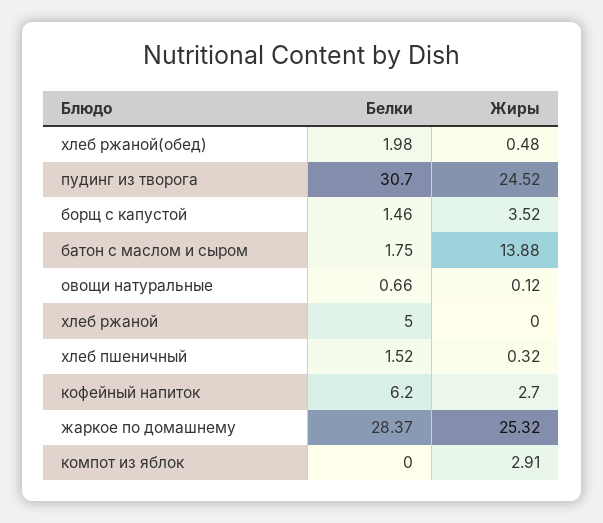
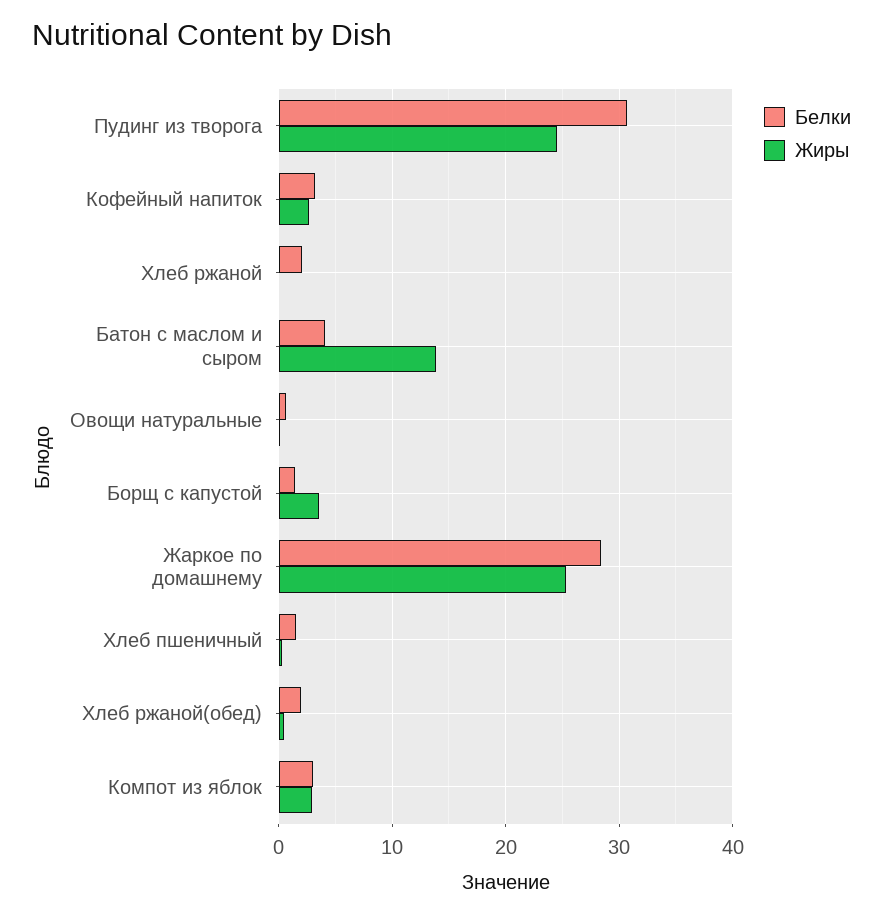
  {
    "Белки": {
      "хлеб ржаной(обед)": 1.98,
      "пудинг из творога": 30.7,
      "борщ с капустой": 1.46,
-     "батон с маслом и сыром": 1.75,
+     "батон с маслом и сыром": 4,
      "овощи натуральные": 0.66,
-     "хлеб ржаной": 5,
+     "хлеб ржаной": 2,
      "хлеб пшеничный": 1.52,
-     "кофейный напиток": 6.2,
+     "кофейный напиток": 3,
      "жаркое по домашнему": 28.37,
-     "компот из яблок": 0
+     "компот из яблок": 3
    },
    "Жиры": {
      "хлеб ржаной(обед)": 0.48,
      "пудинг из творога": 24.52,
      "борщ с капустой": 3.52,
      "батон с маслом и сыром": 13.88,
      "овощи натуральные": 0.12,
      "хлеб ржаной": 0,
      "хлеб пшеничный": 0.32,
      "кофейный напиток": 2.7,
      "жаркое по домашнему": 25.32,
      "компот из яблок": 2.91
    }
  }

